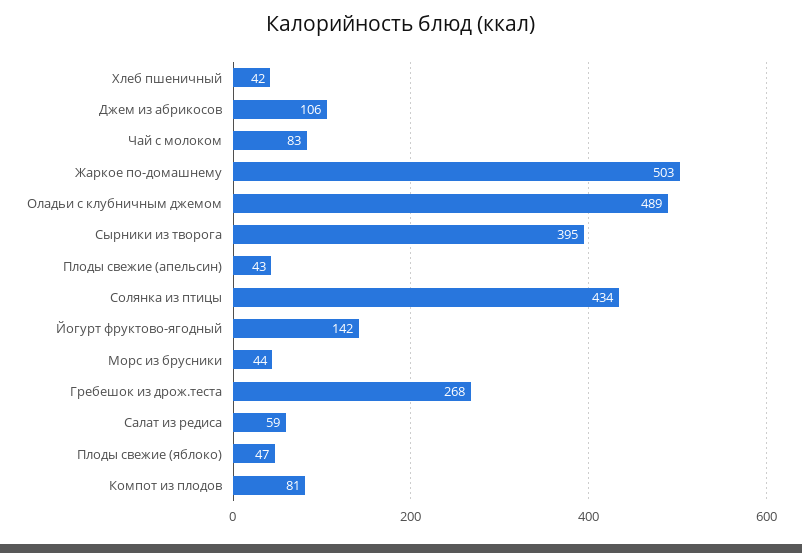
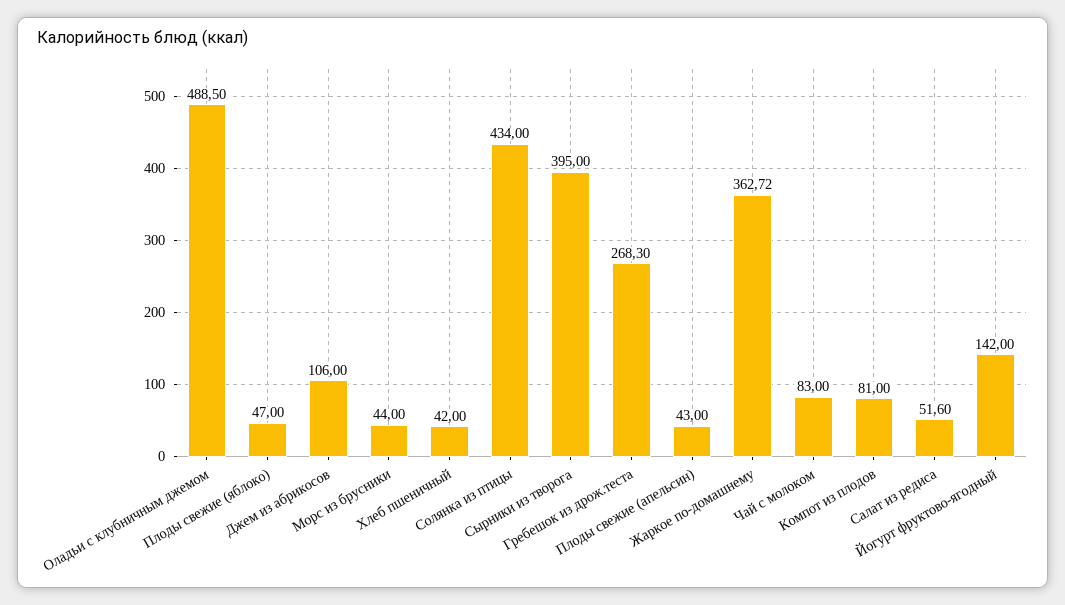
  {
    "Хлеб пшеничный": 42,
    "Джем из абрикосов": 106,
    "Чай с молоком": 83,
-   "Жаркое по-домашнему": 503,
+   "Жаркое по-домашнему": 362.72,
    "Оладьи с клубничным джемом": 488.5,
    "Сырники из творога": 395,
    "Плоды свежие (апельсин)": 43,
    "Солянка из птицы": 434,
    "Йогурт фруктово-ягодный": 142,
    "Морс из брусники": 44,
    "Гребешок из дрож.теста": 268.3,
-   "Салат из редиса": 59,
+   "Салат из редиса": 51.6,
    "Плоды свежие (яблоко)": 47,
    "Компот из плодов": 81
  }

